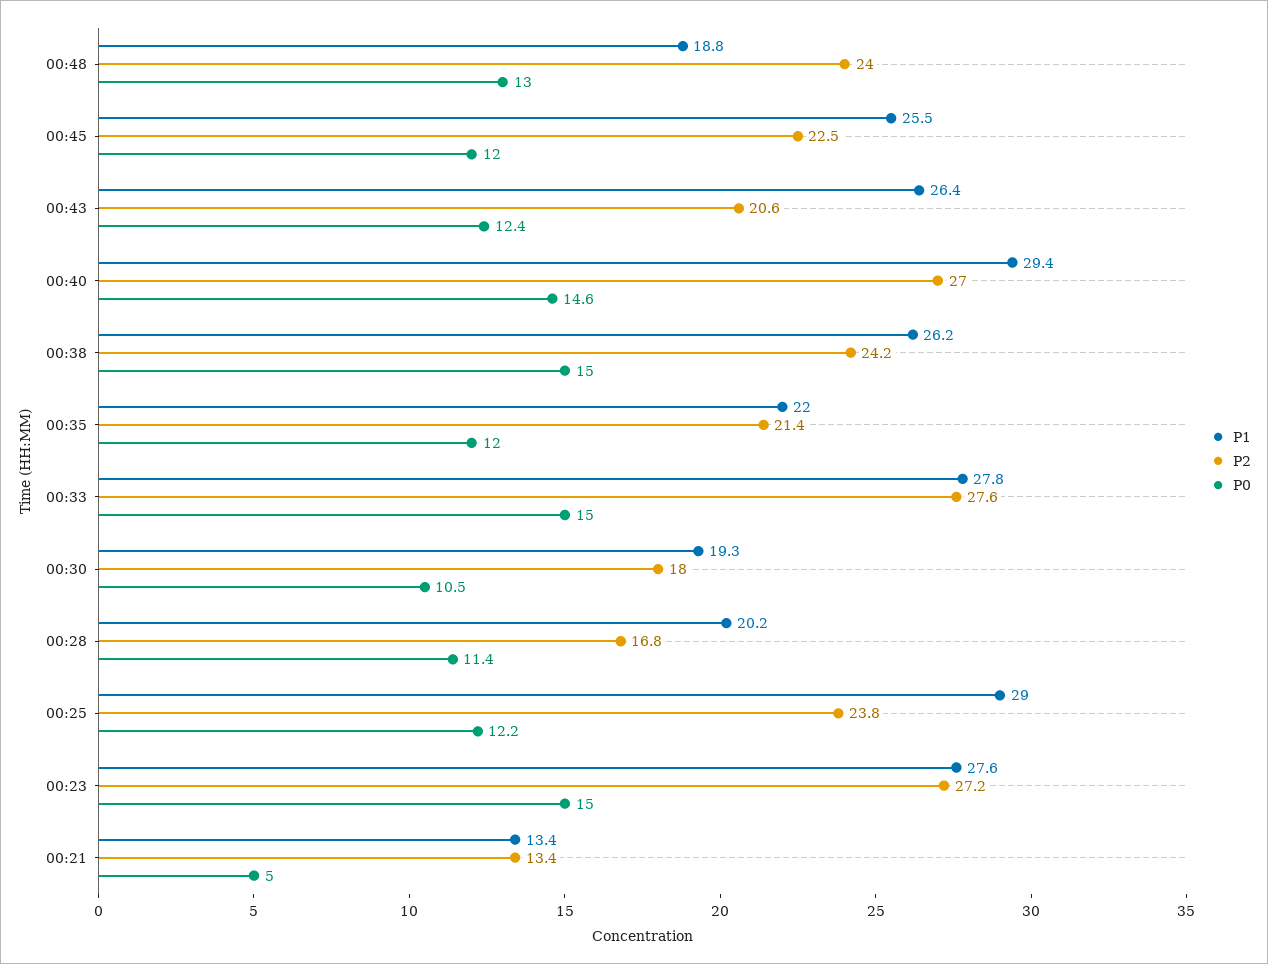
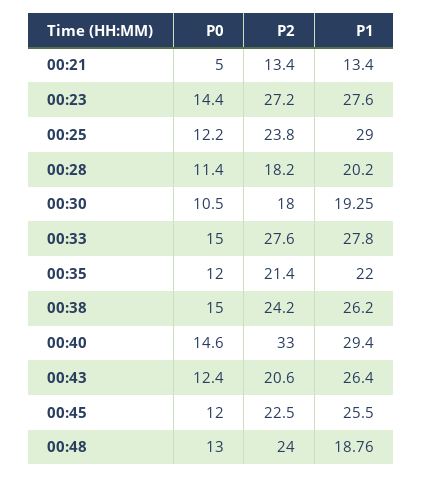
  {
    "P1": {
      "00:48": 18.76,
      "00:45": 25.5,
      "00:43": 26.4,
      "00:40": 29.4,
      "00:38": 26.2,
      "00:35": 22,
      "00:33": 27.8,
      "00:30": 19.25,
      "00:28": 20.2,
      "00:25": 29,
      "00:23": 27.6,
      "00:21": 13.4
    },
    "P2": {
      "00:48": 24,
      "00:45": 22.5,
      "00:43": 20.6,
-     "00:40": 27,
+     "00:40": 33,
      "00:38": 24.2,
      "00:35": 21.4,
      "00:33": 27.6,
      "00:30": 18,
-     "00:28": 16.8,
+     "00:28": 18.2,
      "00:25": 23.8,
      "00:23": 27.2,
      "00:21": 13.4
    },
    "P0": {
      "00:48": 13,
      "00:45": 12,
      "00:43": 12.4,
      "00:40": 14.6,
      "00:38": 15,
      "00:35": 12,
      "00:33": 15,
      "00:30": 10.5,
      "00:28": 11.4,
      "00:25": 12.2,
-     "00:23": 15,
+     "00:23": 14.4,
      "00:21": 5
    }
  }

